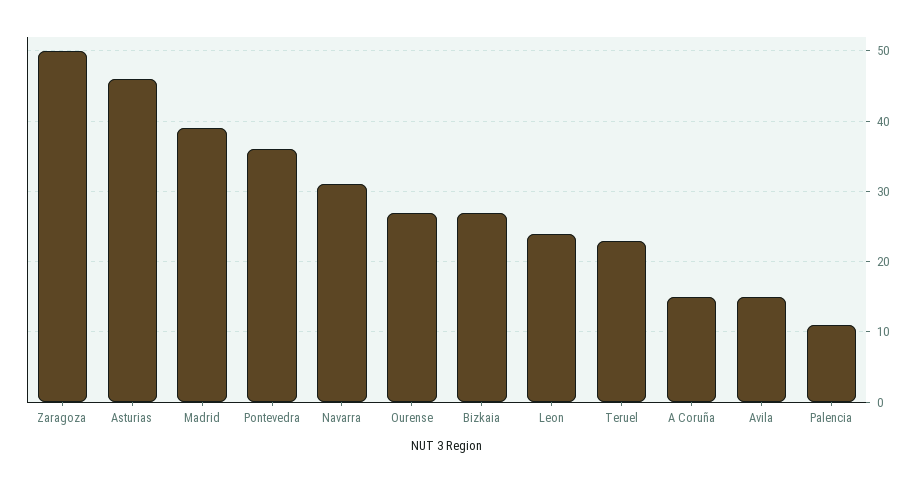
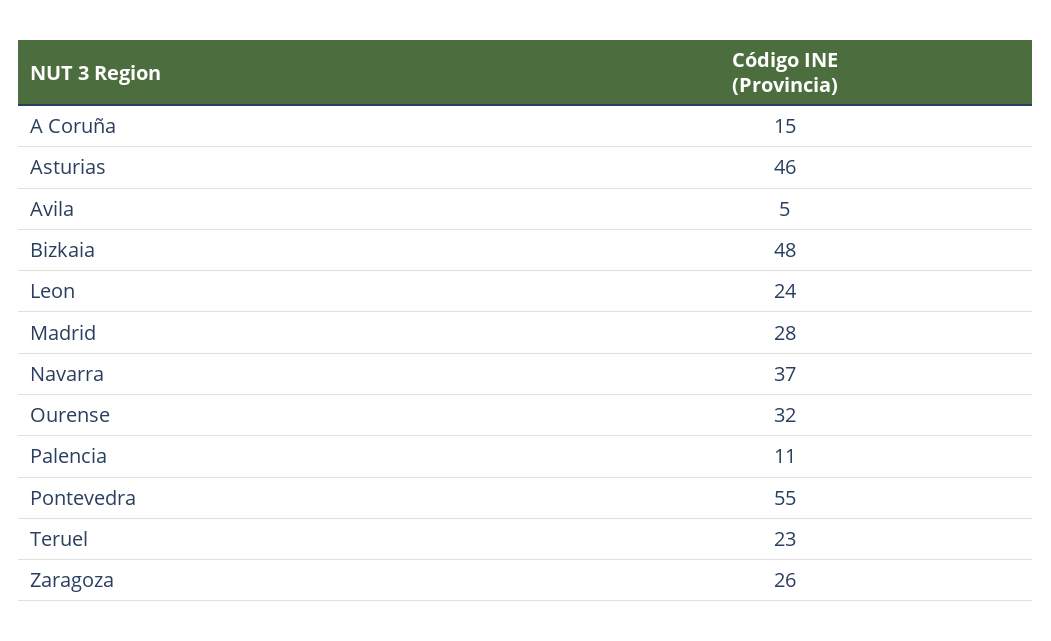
  {
-   "Zaragoza": 50,
+   "Zaragoza": 26,
    "Asturias": 46,
-   "Madrid": 39,
+   "Madrid": 28,
-   "Pontevedra": 36,
+   "Pontevedra": 55,
-   "Navarra": 31,
+   "Navarra": 37,
-   "Ourense": 27,
+   "Ourense": 32,
-   "Bizkaia": 27,
+   "Bizkaia": 48,
    "Leon": 24,
    "Teruel": 23,
    "A Coruña": 15,
-   "Avila": 15,
+   "Avila": 5,
    "Palencia": 11
  }

